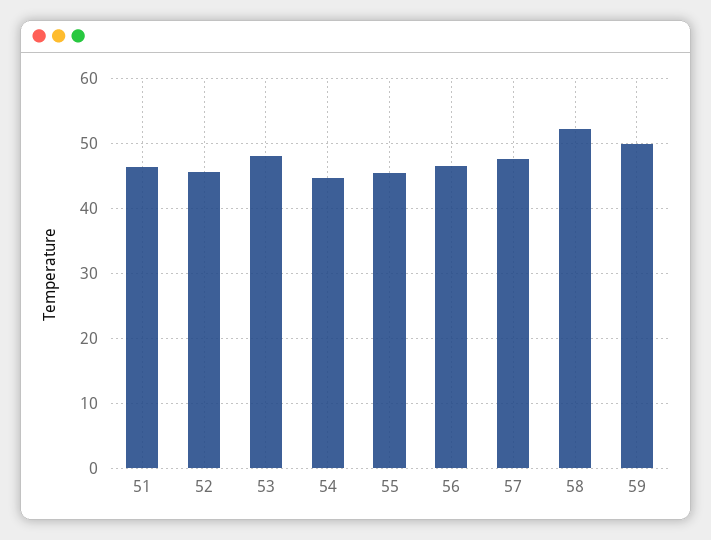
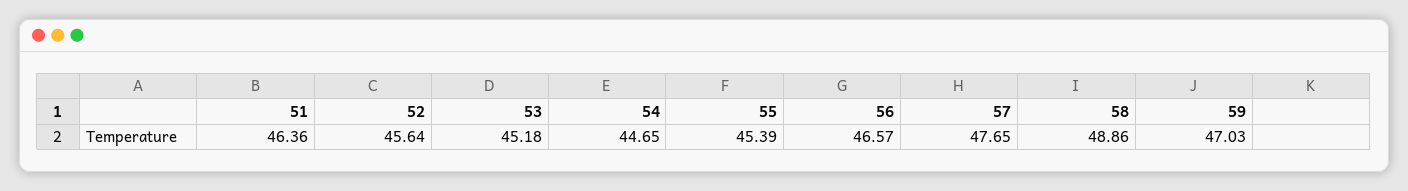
  {
    "51": 46.36,
    "52": 45.64,
-   "53": 48,
+   "53": 45.18,
    "54": 44.65,
    "55": 45.39,
    "56": 46.57,
    "57": 47.65,
-   "58": 52,
+   "58": 48.86,
-   "59": 50
+   "59": 47.03
  }

